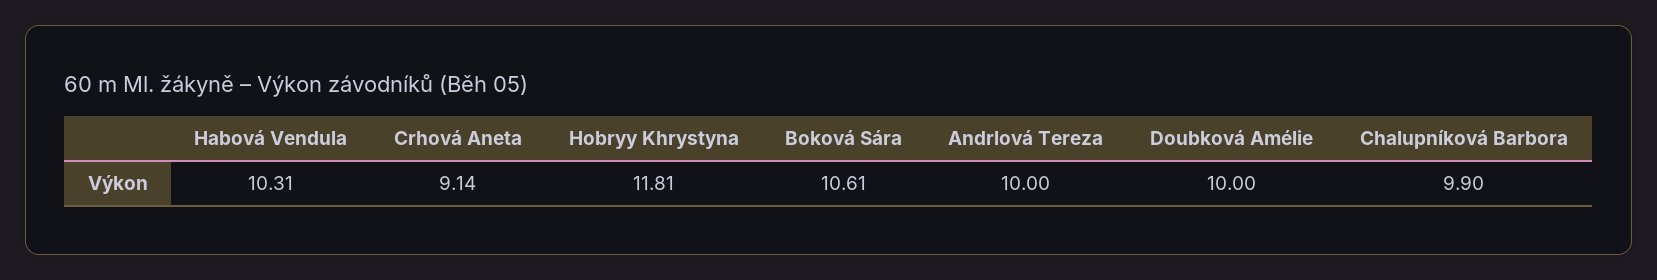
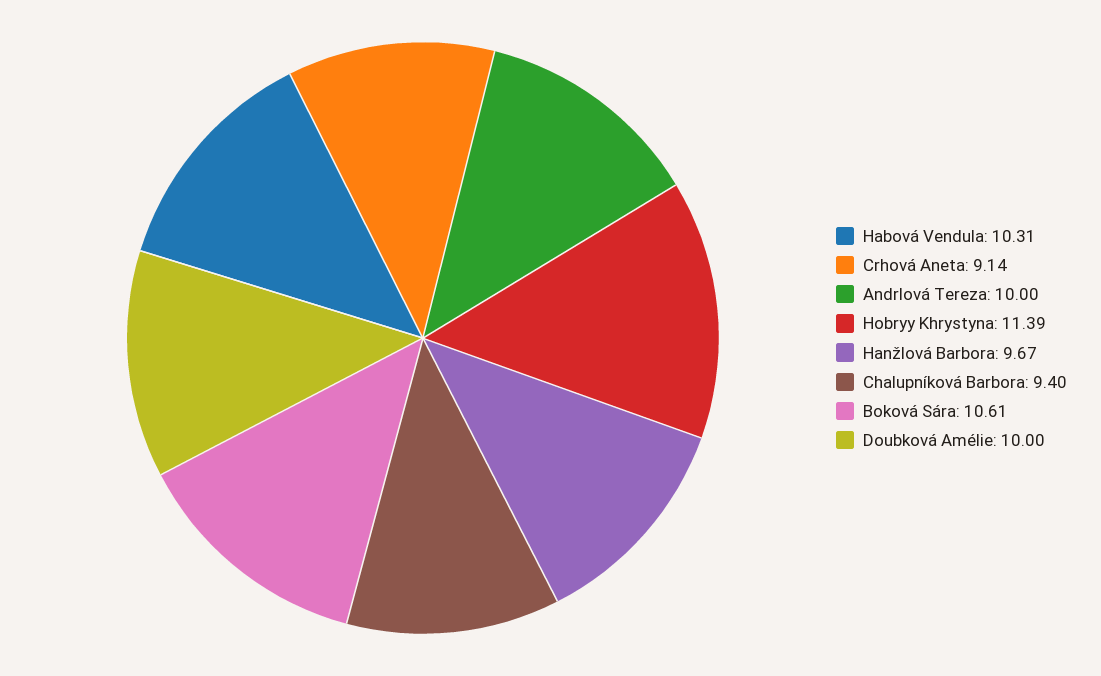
  {
    "Habová Vendula": 10.31,
    "Crhová Aneta": 9.14,
-   "Hobryy Khrystyna": 11.81,
+   "Hobryy Khrystyna": 11.39,
    "Boková Sára": 10.61,
    "Andrlová Tereza": 10,
    "Doubková Amélie": 10,
-   "Chalupníková Barbora": 9.9
+   "Chalupníková Barbora": 9.4,
+   "Hanžlová Barbora": 9.67
  }

